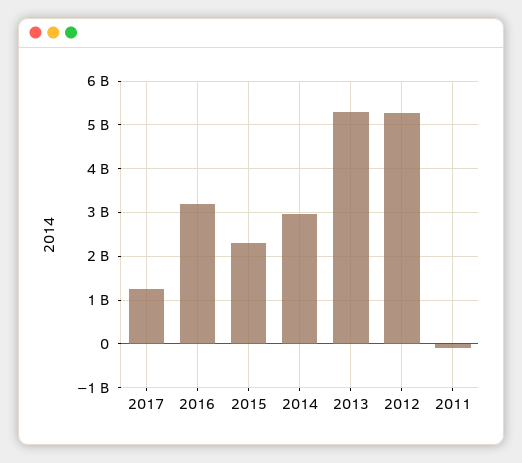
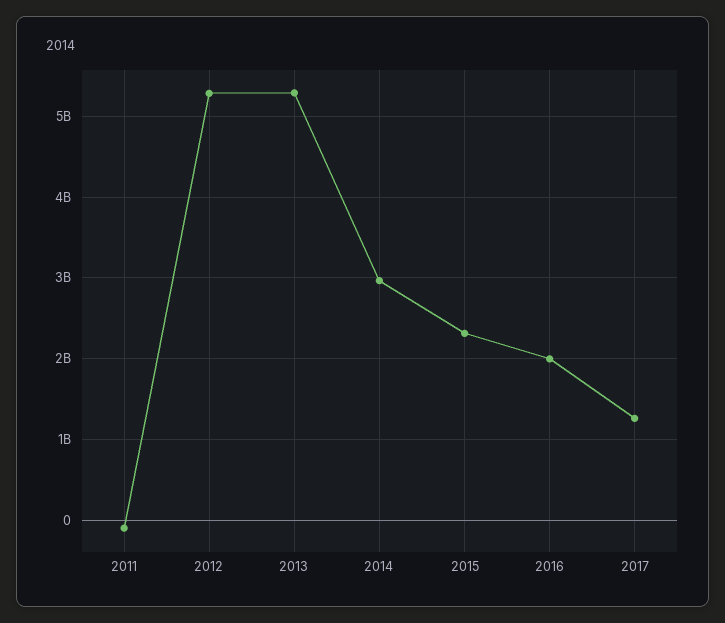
  {
    "2017": 1300000000,
-   "2016": 3200000000,
+   "2016": 2000000000,
    "2015": 2300000000,
    "2014": 3000000000,
    "2013": 5300000000,
    "2012": 5300000000,
    "2011": -100000000
  }

